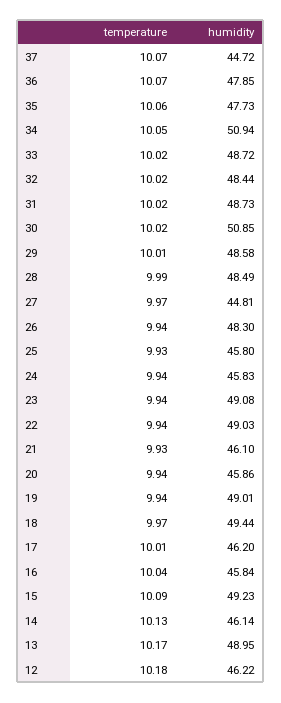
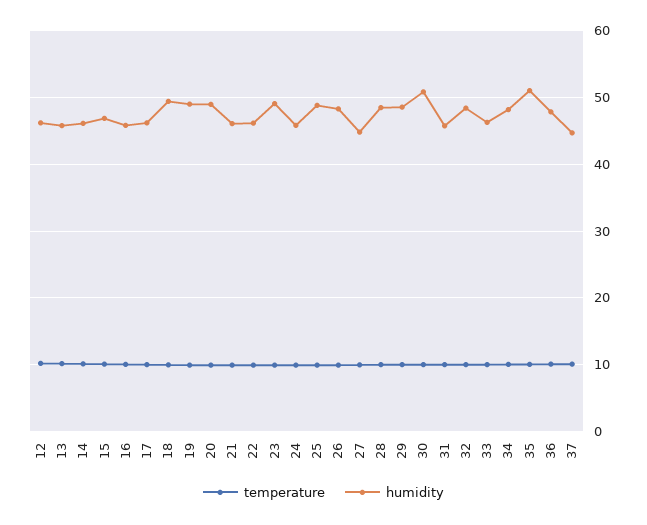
  {
    "temperature": {
      "37": 10.07,
      "36": 10.07,
      "35": 10.06,
      "34": 10.05,
      "33": 10.02,
      "32": 10.02,
      "31": 10.02,
      "30": 10.02,
      "29": 10.01,
      "28": 9.99,
      "27": 9.97,
      "26": 9.94,
      "25": 9.93,
      "24": 9.94,
      "23": 9.94,
      "22": 9.94,
      "21": 9.93,
      "20": 9.94,
      "19": 9.94,
      "18": 9.97,
      "17": 10.01,
      "16": 10.04,
      "15": 10.09,
      "14": 10.13,
      "13": 10.17,
      "12": 10.18
    },
    "humidity": {
      "37": 44.72,
      "36": 47.85,
-     "35": 47.73,
+     "35": 51,
-     "34": 50.94,
+     "34": 48,
-     "33": 48.72,
+     "33": 46,
      "32": 48.44,
-     "31": 48.73,
+     "31": 46,
      "30": 50.85,
      "29": 48.58,
      "28": 48.49,
      "27": 44.81,
      "26": 48.3,
-     "25": 45.8,
+     "25": 49,
      "24": 45.83,
      "23": 49.08,
-     "22": 49.03,
+     "22": 46,
      "21": 46.1,
-     "20": 45.86,
+     "20": 49,
      "19": 49.01,
      "18": 49.44,
      "17": 46.2,
      "16": 45.84,
-     "15": 49.23,
+     "15": 47,
      "14": 46.14,
-     "13": 48.95,
+     "13": 46,
      "12": 46.22
    }
  }

